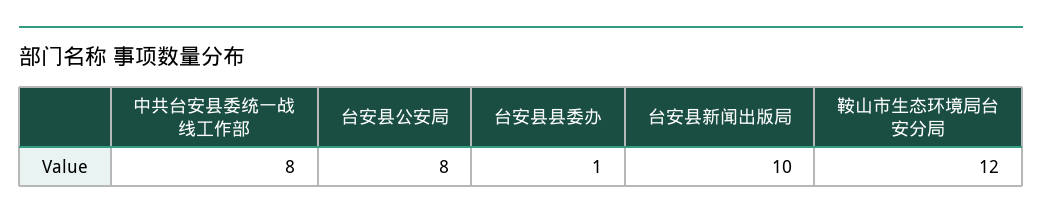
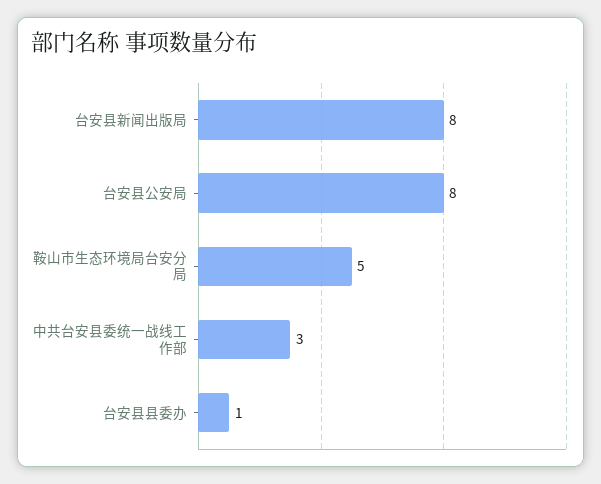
  {
-   "中共台安县委统一战线工作部": 8,
+   "中共台安县委统一战线工作部": 3,
    "台安县公安局": 8,
    "台安县县委办": 1,
-   "台安县新闻出版局": 10,
+   "台安县新闻出版局": 8,
-   "鞍山市生态环境局台安分局": 12
+   "鞍山市生态环境局台安分局": 5
  }

